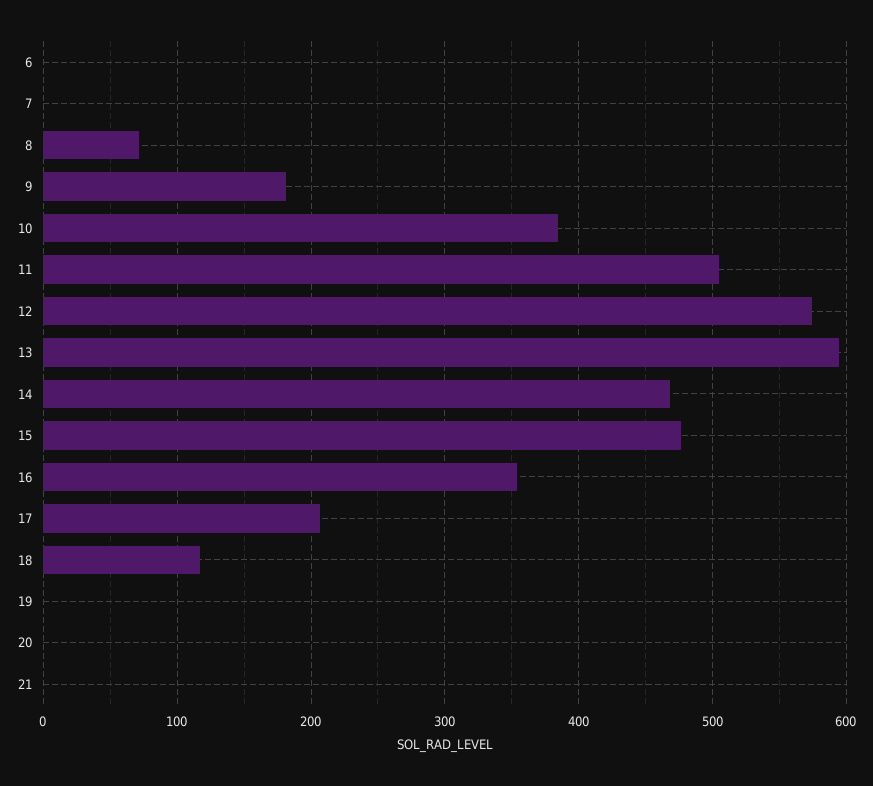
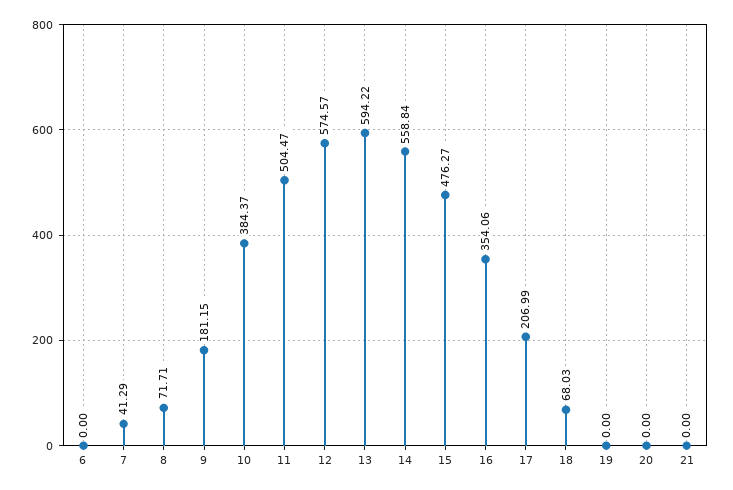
  {
    "6": 0,
-   "7": 0,
+   "7": 41.29,
    "8": 71.71,
    "9": 181.15,
    "10": 384.37,
    "11": 504.47,
    "12": 574.57,
    "13": 594.22,
-   "14": 470,
+   "14": 558.84,
    "15": 476.27,
    "16": 354.06,
    "17": 206.99,
-   "18": 120,
+   "18": 68.03,
    "19": 0,
    "20": 0,
    "21": 0
  }

